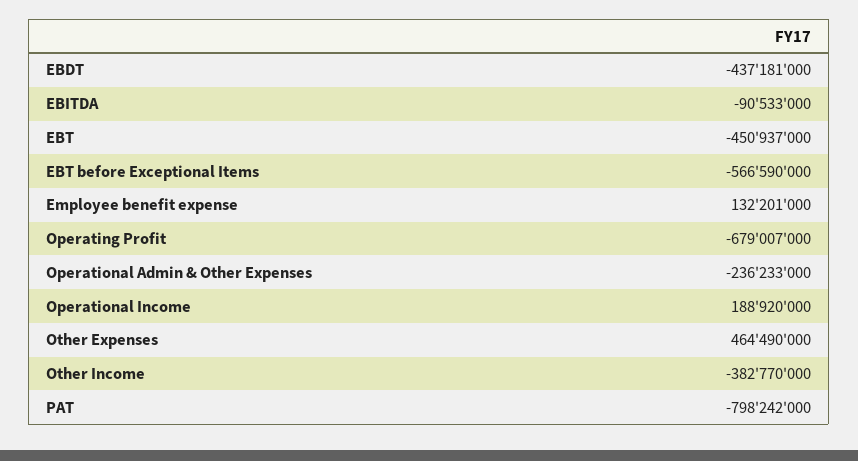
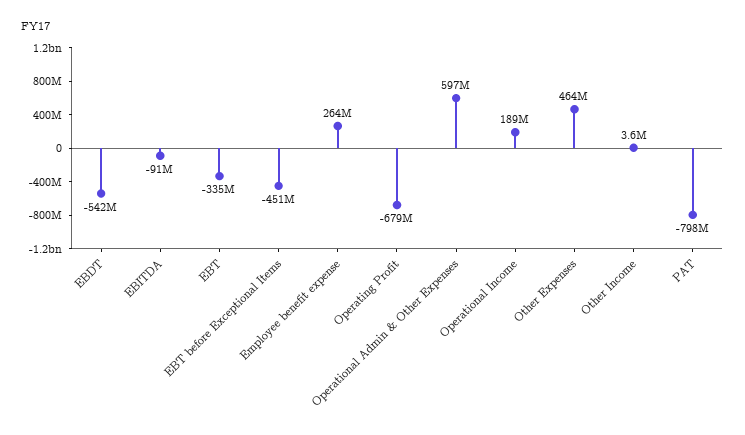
  {
-   "EBDT": -437181000,
+   "EBDT": -542000000,
    "EBITDA": -90533000,
-   "EBT": -450937000,
+   "EBT": -335000000,
-   "EBT before Exceptional Items": -566590000,
+   "EBT before Exceptional Items": -451000000,
-   "Employee benefit expense": 132201000,
+   "Employee benefit expense": 264000000,
    "Operating Profit": -679007000,
-   "Operational Admin & Other Expenses": -236233000,
+   "Operational Admin & Other Expenses": 597000000,
    "Operational Income": 188920000,
    "Other Expenses": 464490000,
-   "Other Income": -382770000,
+   "Other Income": 3600000,
    "PAT": -798242000
  }

